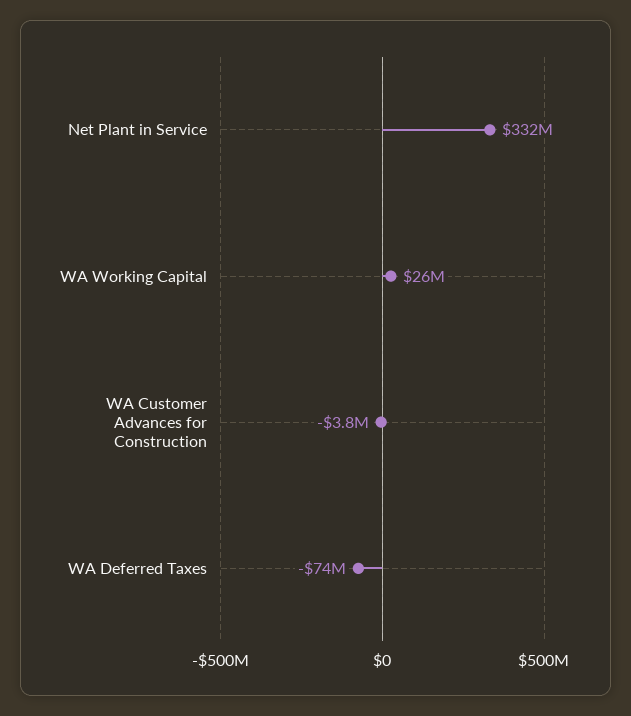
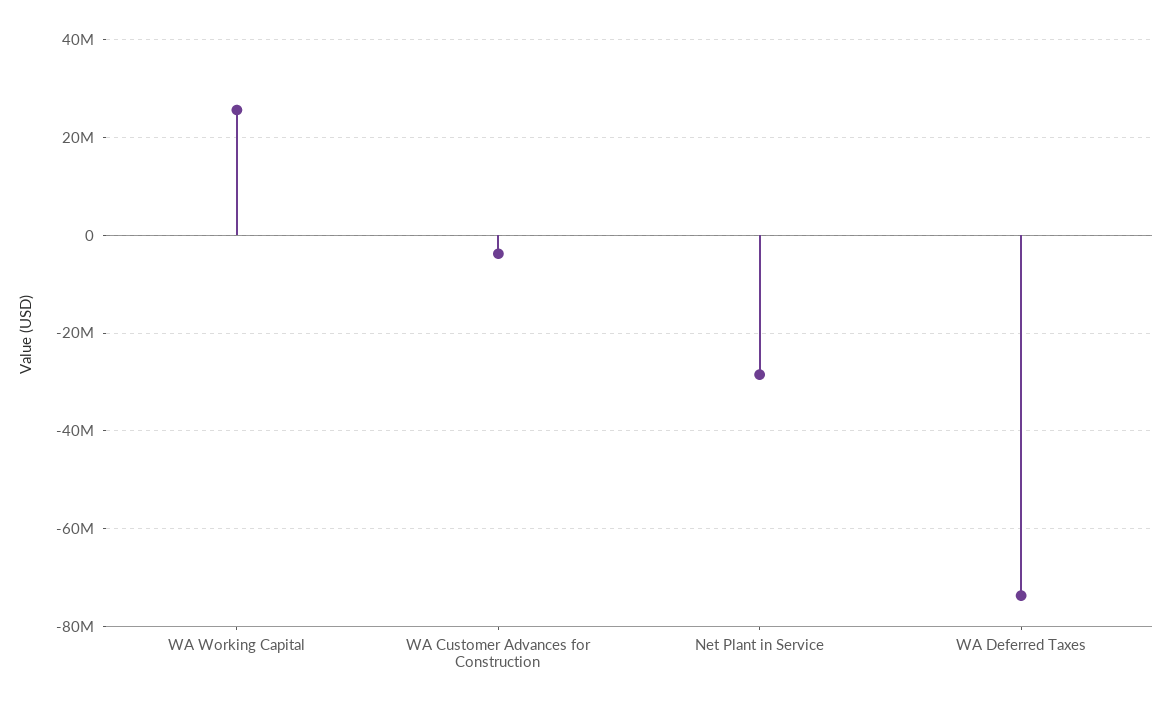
  {
-   "Net Plant in Service": 332000000,
+   "Net Plant in Service": -28000000,
    "WA Working Capital": 26000000,
    "WA Customer Advances for Construction": -3800000,
    "WA Deferred Taxes": -74000000
  }

